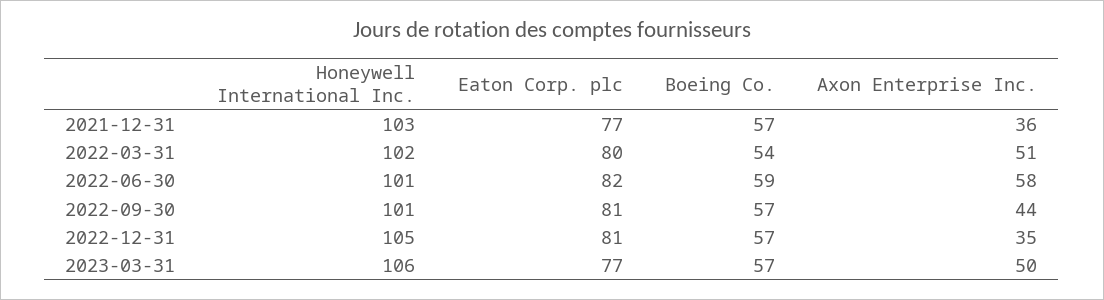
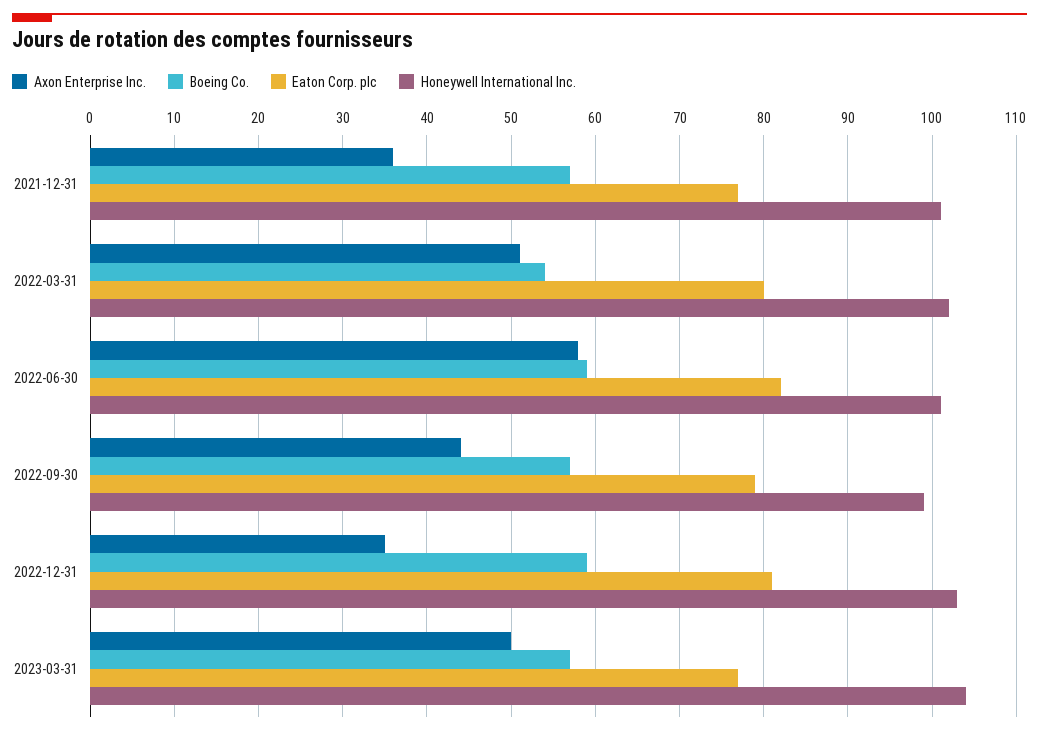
  {
    "Honeywell International Inc.": {
-     "2021-12-31": 103,
+     "2021-12-31": 101,
      "2022-03-31": 102,
      "2022-06-30": 101,
-     "2022-09-30": 101,
+     "2022-09-30": 99,
-     "2022-12-31": 105,
+     "2022-12-31": 103,
-     "2023-03-31": 106
+     "2023-03-31": 104
    },
    "Eaton Corp. plc": {
      "2021-12-31": 77,
      "2022-03-31": 80,
      "2022-06-30": 82,
-     "2022-09-30": 81,
+     "2022-09-30": 79,
      "2022-12-31": 81,
      "2023-03-31": 77
    },
    "Boeing Co.": {
      "2021-12-31": 57,
      "2022-03-31": 54,
      "2022-06-30": 59,
      "2022-09-30": 57,
-     "2022-12-31": 57,
+     "2022-12-31": 59,
      "2023-03-31": 57
    },
    "Axon Enterprise Inc.": {
      "2021-12-31": 36,
      "2022-03-31": 51,
      "2022-06-30": 58,
      "2022-09-30": 44,
      "2022-12-31": 35,
      "2023-03-31": 50
    }
  }

